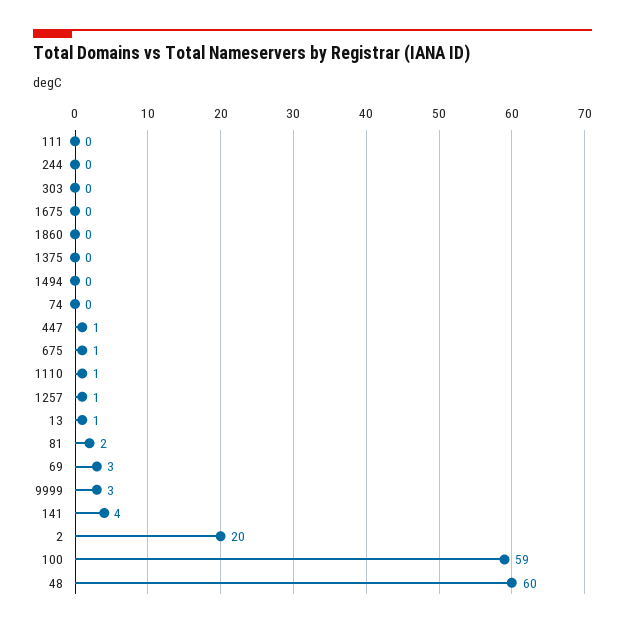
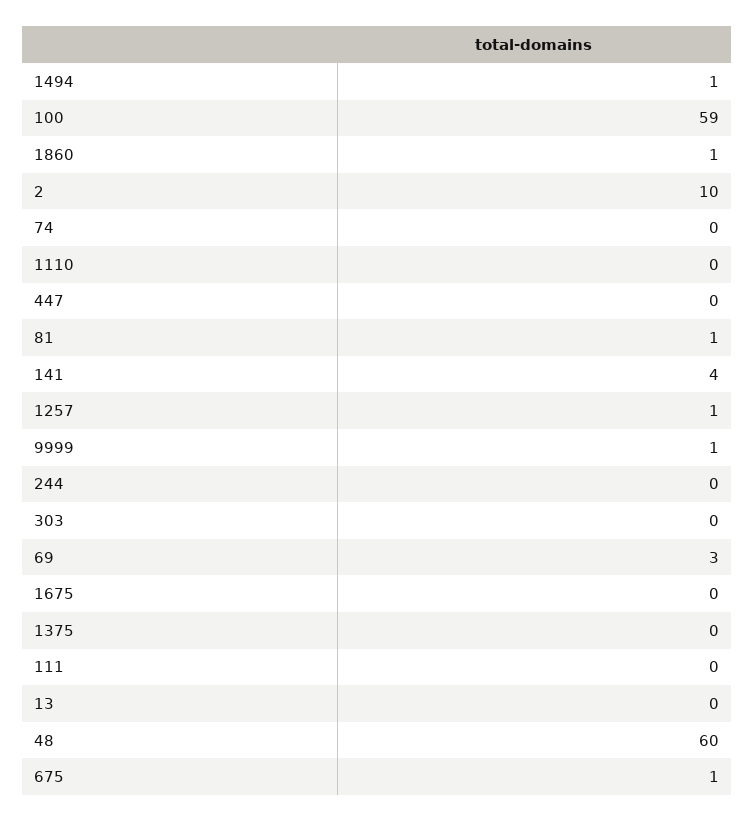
  {
    "111": 0,
    "244": 0,
    "303": 0,
    "1675": 0,
-   "1860": 0,
+   "1860": 1,
    "1375": 0,
-   "1494": 0,
+   "1494": 1,
    "74": 0,
-   "447": 1,
+   "447": 0,
    "675": 1,
-   "1110": 1,
+   "1110": 0,
    "1257": 1,
-   "13": 1,
+   "13": 0,
-   "81": 2,
+   "81": 1,
    "69": 3,
-   "9999": 3,
+   "9999": 1,
    "141": 4,
-   "2": 20,
+   "2": 10,
    "100": 59,
    "48": 60
  }

